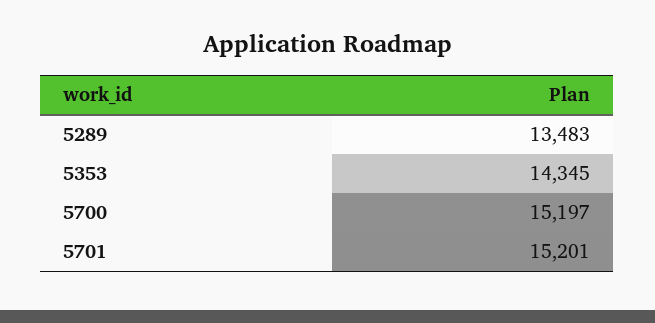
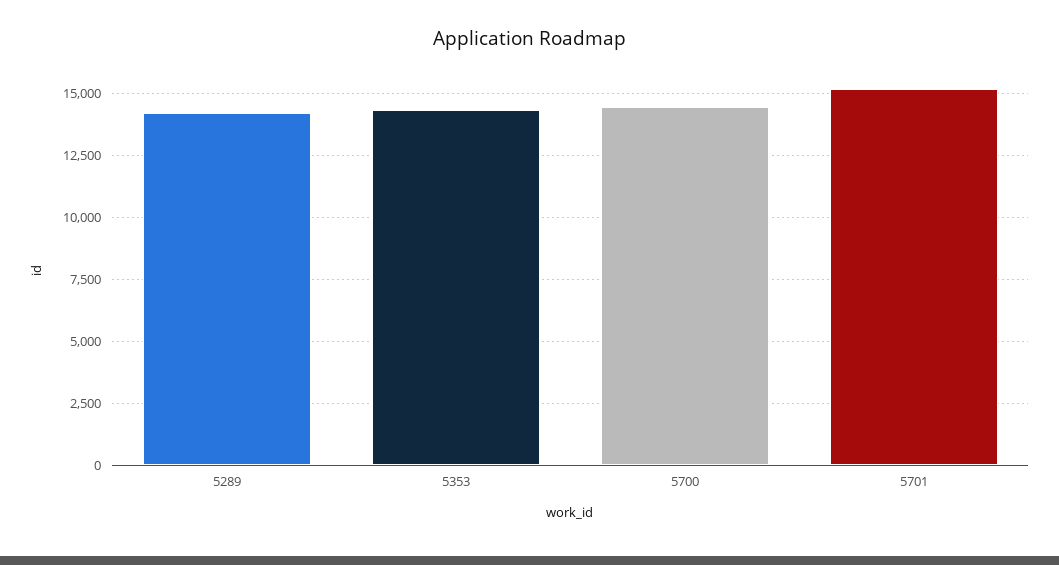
  {
-   "5289": 13483,
+   "5289": 14250,
    "5353": 14345,
-   "5700": 15197,
+   "5700": 14500,
    "5701": 15201
  }

